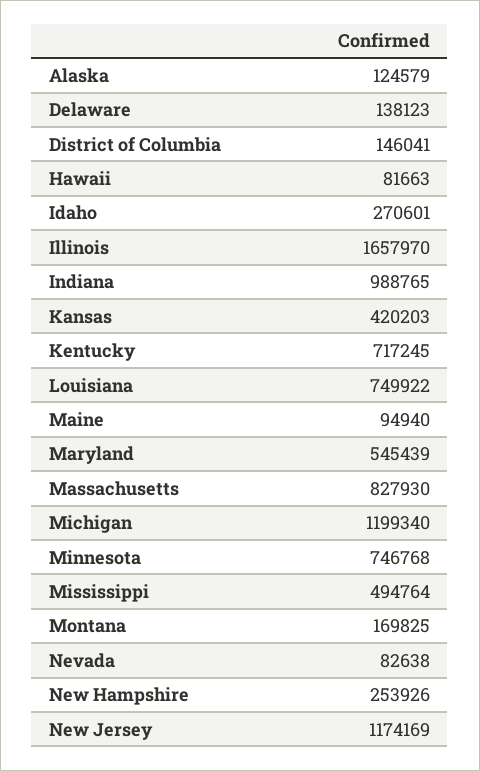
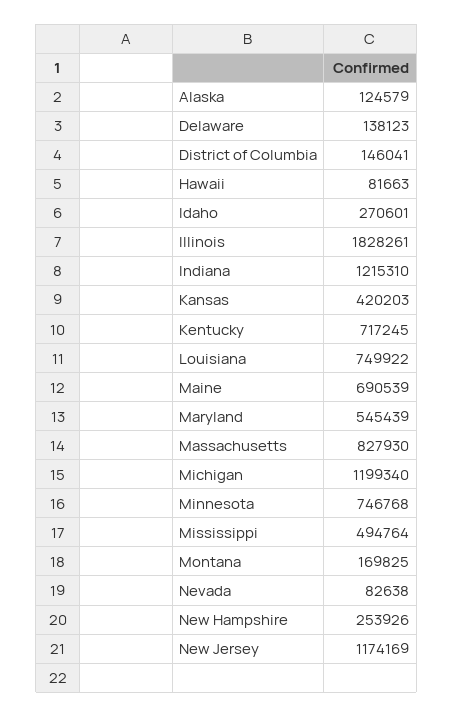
  {
    "Alaska": 124579,
    "Delaware": 138123,
    "District of Columbia": 146041,
    "Hawaii": 81663,
    "Idaho": 270601,
-   "Illinois": 1657970,
+   "Illinois": 1828261,
-   "Indiana": 988765,
+   "Indiana": 1215310,
    "Kansas": 420203,
    "Kentucky": 717245,
    "Louisiana": 749922,
-   "Maine": 94940,
+   "Maine": 690539,
    "Maryland": 545439,
    "Massachusetts": 827930,
    "Michigan": 1199340,
    "Minnesota": 746768,
    "Mississippi": 494764,
    "Montana": 169825,
    "Nevada": 82638,
    "New Hampshire": 253926,
    "New Jersey": 1174169
  }

